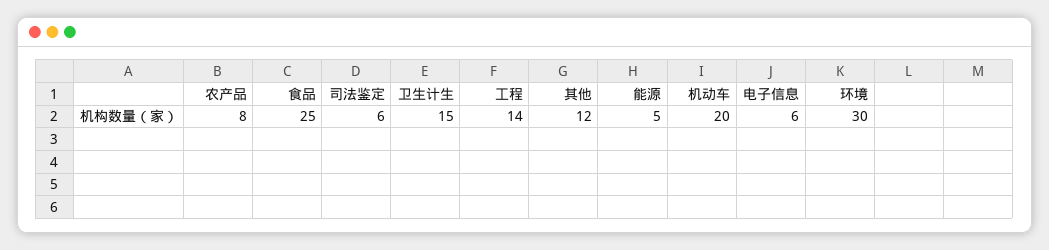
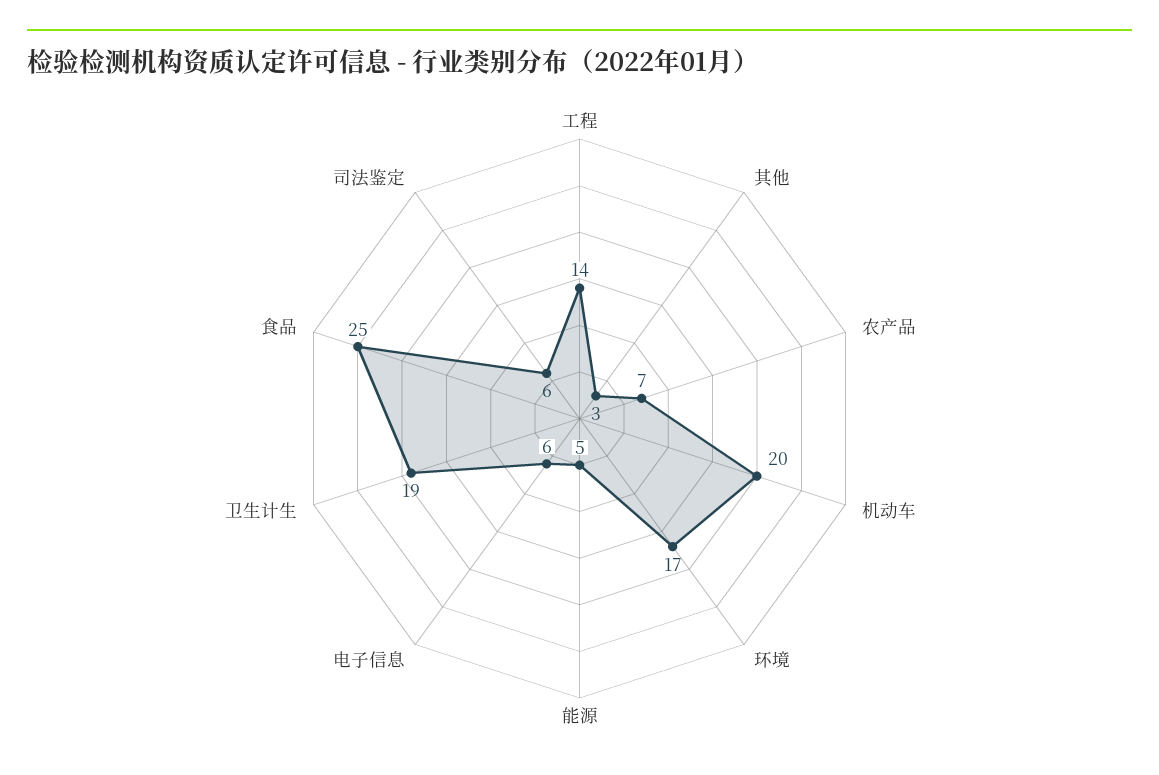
  {
-   "农产品": 8,
+   "农产品": 7,
    "食品": 25,
    "司法鉴定": 6,
-   "卫生计生": 15,
+   "卫生计生": 19,
    "工程": 14,
-   "其他": 12,
+   "其他": 3,
    "能源": 5,
    "机动车": 20,
    "电子信息": 6,
-   "环境": 30
+   "环境": 17
  }

